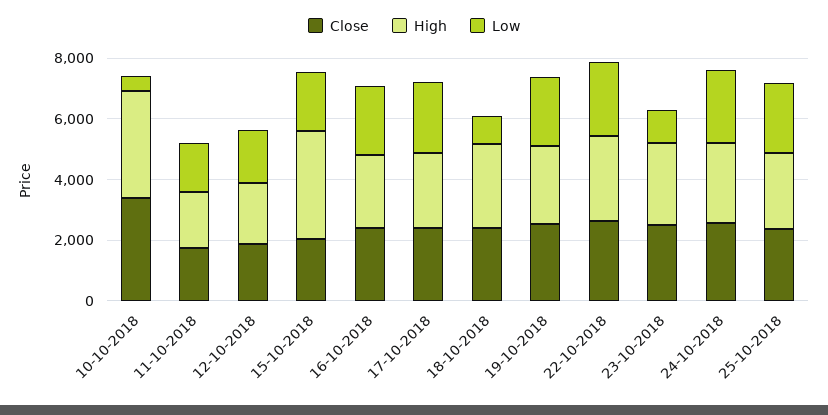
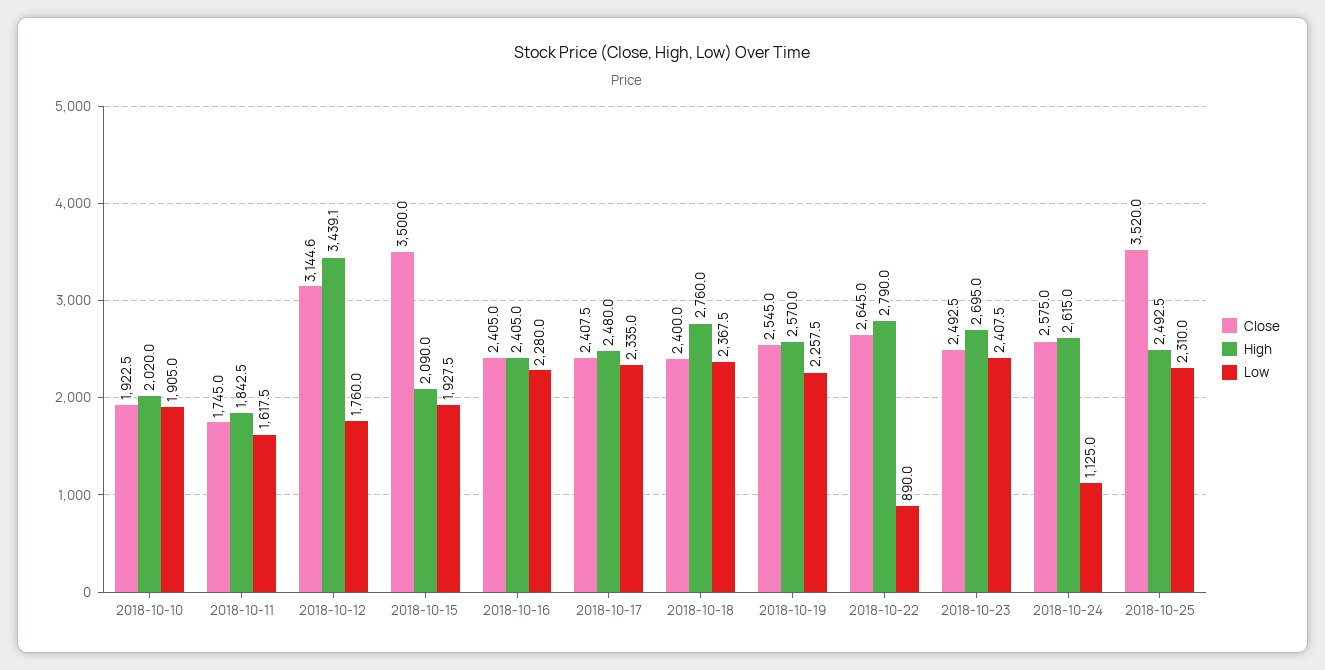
  {
    "Close": {
-     "10-10-2018": 3500,
+     "10-10-2018": 1922.5,
      "11-10-2018": 1745,
-     "12-10-2018": 2000,
+     "12-10-2018": 3144.6,
-     "15-10-2018": 2000,
+     "15-10-2018": 3500,
      "16-10-2018": 2405,
      "17-10-2018": 2407.5,
      "18-10-2018": 2400,
      "19-10-2018": 2545,
      "22-10-2018": 2645,
      "23-10-2018": 2492.5,
      "24-10-2018": 2575,
-     "25-10-2018": 2500
+     "25-10-2018": 3520
    },
    "High": {
-     "10-10-2018": 3500,
+     "10-10-2018": 2020,
      "11-10-2018": 1842.5,
-     "12-10-2018": 2000,
+     "12-10-2018": 3439.1,
-     "15-10-2018": 3500,
+     "15-10-2018": 2090,
      "16-10-2018": 2405,
      "17-10-2018": 2480,
      "18-10-2018": 2760,
      "19-10-2018": 2570,
      "22-10-2018": 2790,
      "23-10-2018": 2695,
      "24-10-2018": 2615,
      "25-10-2018": 2492.5
    },
    "Low": {
-     "10-10-2018": 500,
+     "10-10-2018": 1905,
      "11-10-2018": 1617.5,
      "12-10-2018": 1760,
      "15-10-2018": 1927.5,
      "16-10-2018": 2280,
      "17-10-2018": 2335,
-     "18-10-2018": 1000,
+     "18-10-2018": 2367.5,
      "19-10-2018": 2257.5,
-     "22-10-2018": 2500,
+     "22-10-2018": 890,
-     "23-10-2018": 1000,
+     "23-10-2018": 2407.5,
-     "24-10-2018": 2500,
+     "24-10-2018": 1125,
      "25-10-2018": 2310
    }
  }

